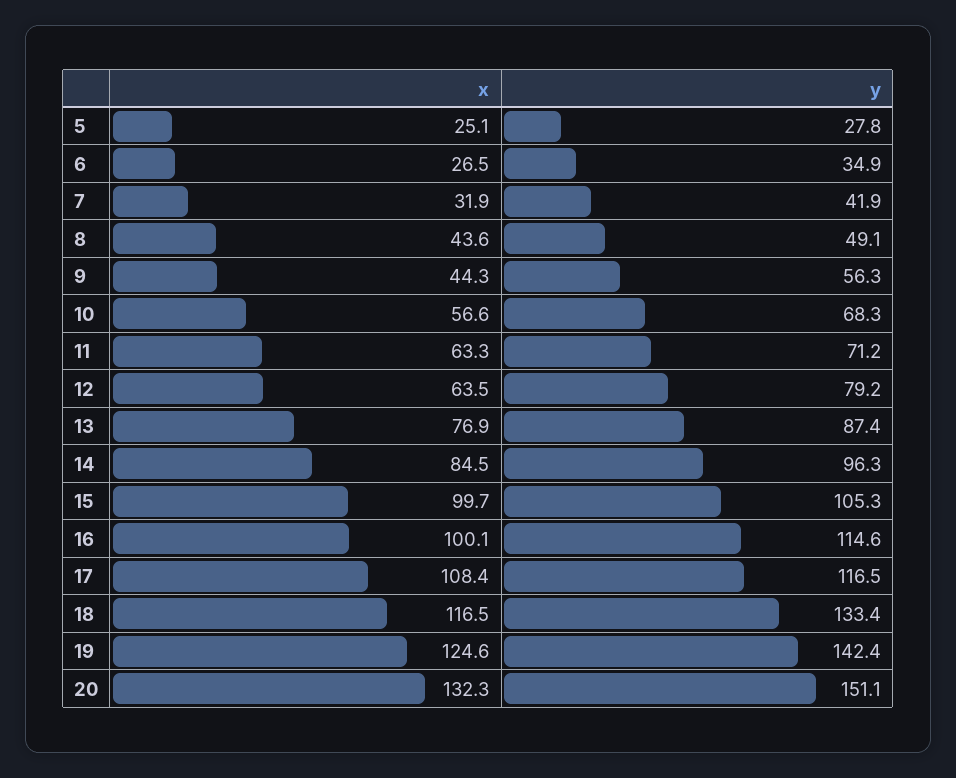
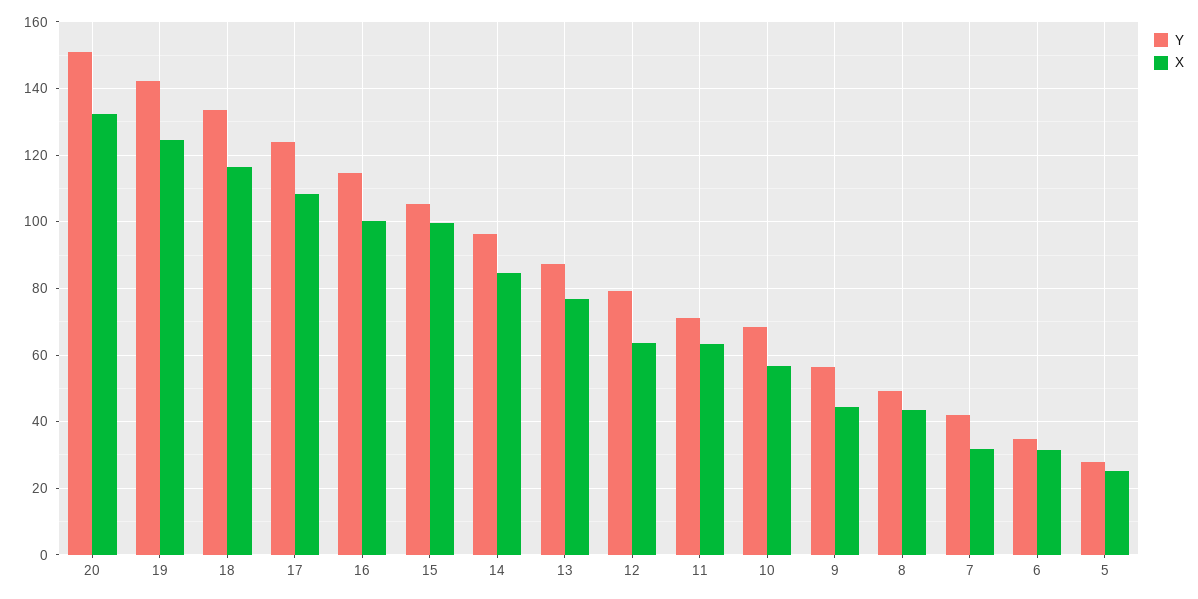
  {
    "x": {
      "5": 25.1,
-     "6": 26.5,
+     "6": 32,
      "7": 31.9,
      "8": 43.6,
      "9": 44.3,
      "10": 56.6,
      "11": 63.3,
      "12": 63.5,
      "13": 76.9,
      "14": 84.5,
      "15": 99.7,
      "16": 100.1,
      "17": 108.4,
      "18": 116.5,
      "19": 124.6,
      "20": 132.3
    },
    "y": {
      "5": 27.8,
      "6": 34.9,
      "7": 41.9,
      "8": 49.1,
      "9": 56.3,
      "10": 68.3,
      "11": 71.2,
      "12": 79.2,
      "13": 87.4,
      "14": 96.3,
      "15": 105.3,
      "16": 114.6,
-     "17": 116.5,
+     "17": 124,
      "18": 133.4,
      "19": 142.4,
      "20": 151.1
    }
  }

